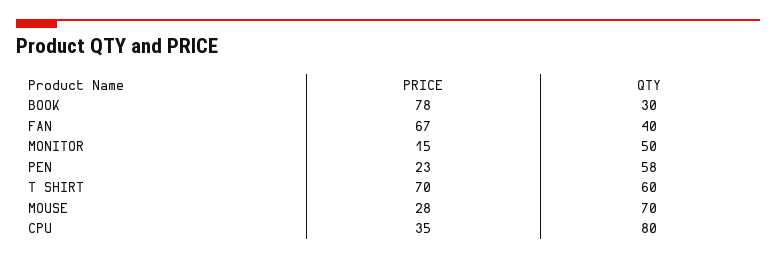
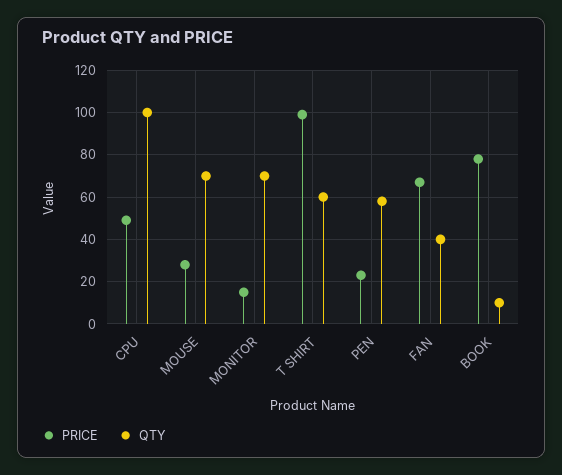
  {
    "PRICE": {
      "BOOK": 78,
      "FAN": 67,
      "MONITOR": 15,
      "PEN": 23,
-     "T SHIRT": 70,
+     "T SHIRT": 100,
      "MOUSE": 28,
-     "CPU": 35
+     "CPU": 50
    },
    "QTY": {
-     "BOOK": 30,
+     "BOOK": 10,
      "FAN": 40,
-     "MONITOR": 50,
+     "MONITOR": 70,
      "PEN": 58,
      "T SHIRT": 60,
      "MOUSE": 70,
-     "CPU": 80
+     "CPU": 100
    }
  }

